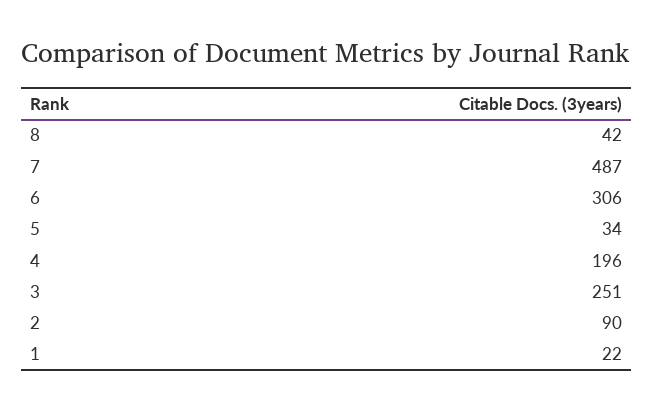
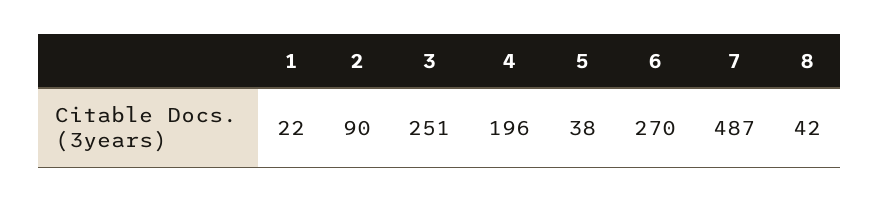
  {
    "8": 42,
    "7": 487,
-   "6": 306,
+   "6": 270,
-   "5": 34,
+   "5": 38,
    "4": 196,
    "3": 251,
    "2": 90,
    "1": 22
  }

